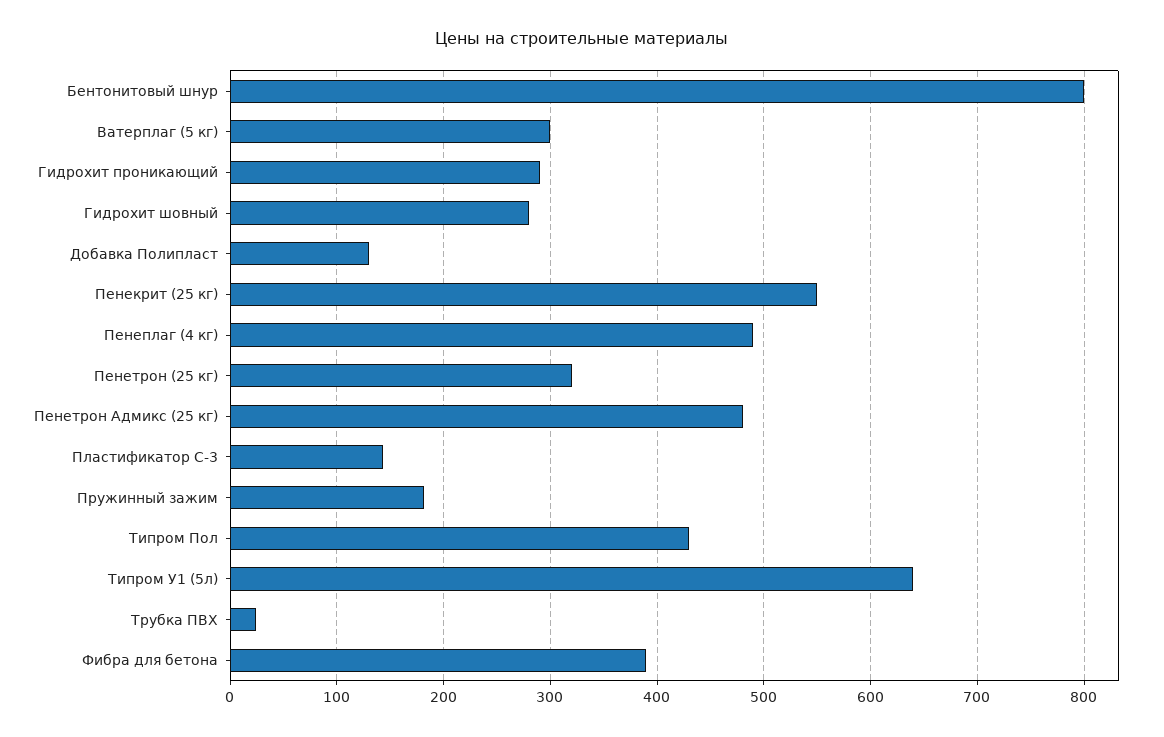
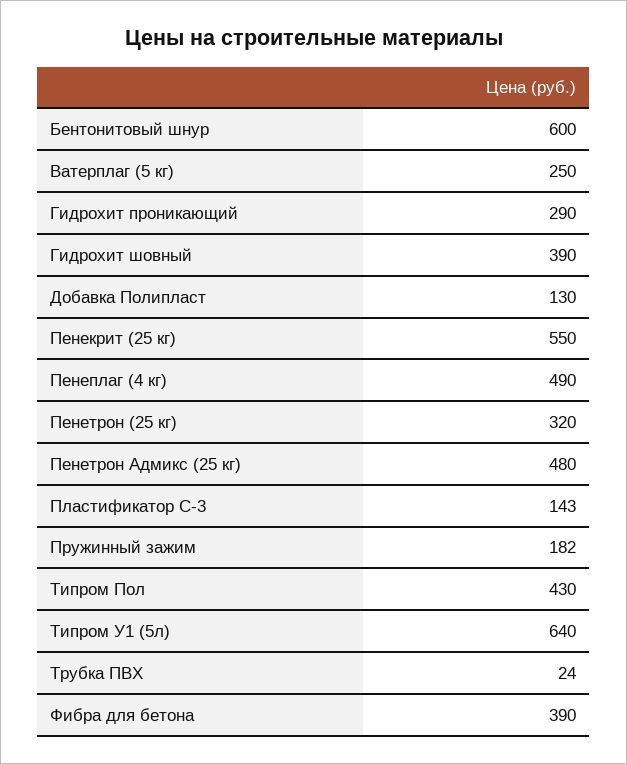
  {
-   "Бентонитовый шнур": 800,
+   "Бентонитовый шнур": 600,
-   "Ватерплаг (5 кг)": 300,
+   "Ватерплаг (5 кг)": 250,
    "Гидрохит проникающий": 290,
-   "Гидрохит шовный": 280,
+   "Гидрохит шовный": 390,
    "Добавка Полипласт": 130,
    "Пенекрит (25 кг)": 550,
    "Пенеплаг (4 кг)": 490,
    "Пенетрон (25 кг)": 320,
    "Пенетрон Адмикс (25 кг)": 480,
    "Пластификатор С-3": 143,
    "Пружинный зажим": 182,
    "Типром Пол": 430,
    "Типром У1 (5л)": 640,
    "Трубка ПВХ": 24,
    "Фибра для бетона": 390
  }

